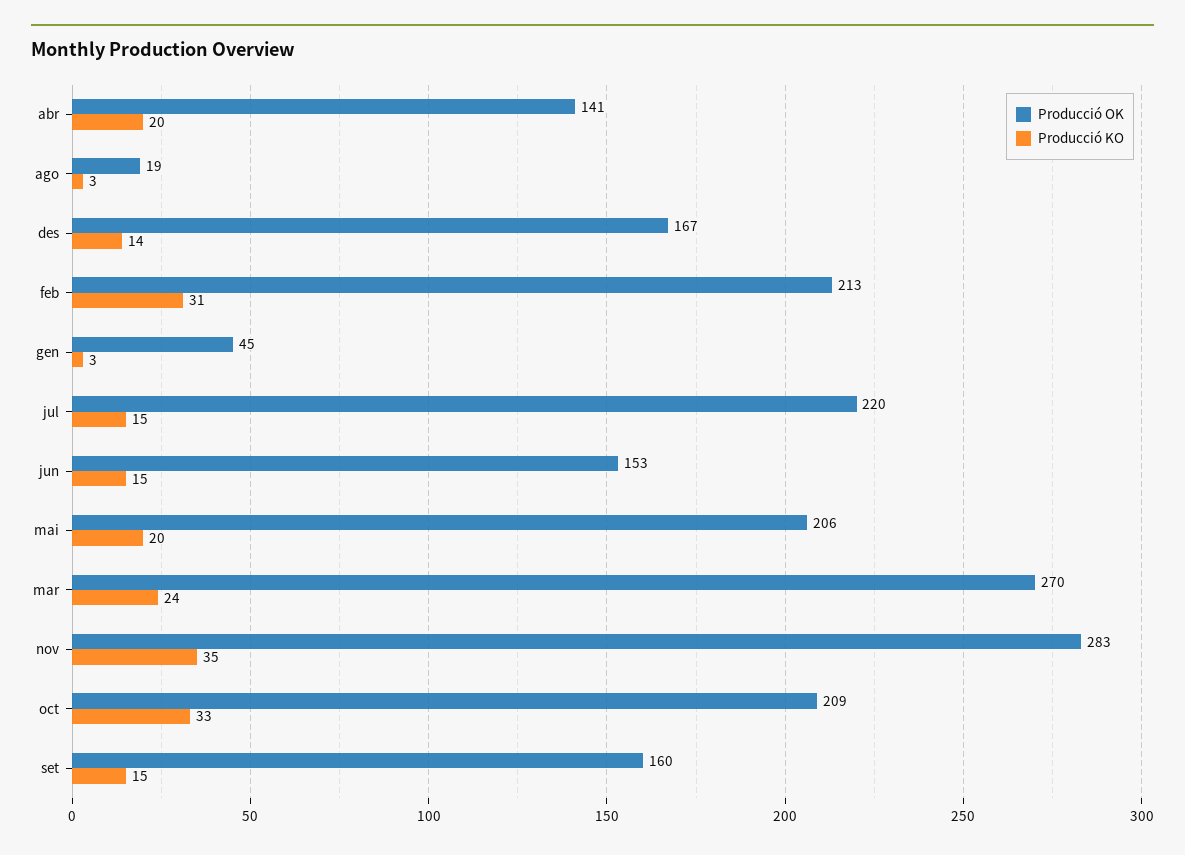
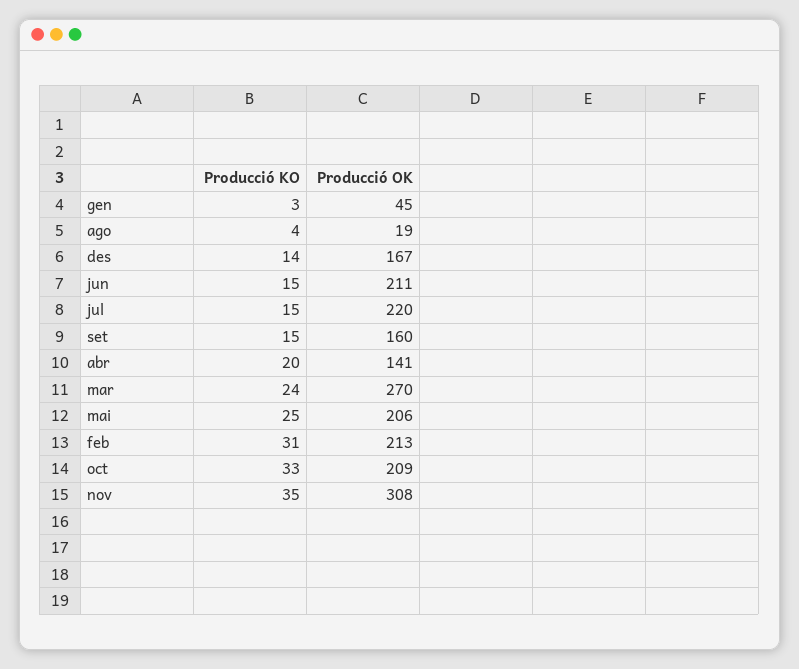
  {
    "Producció OK": {
      "abr": 141,
      "ago": 19,
      "des": 167,
      "feb": 213,
      "gen": 45,
      "jul": 220,
-     "jun": 153,
+     "jun": 211,
      "mai": 206,
      "mar": 270,
-     "nov": 283,
+     "nov": 308,
      "oct": 209,
      "set": 160
    },
    "Producció KO": {
      "abr": 20,
-     "ago": 3,
+     "ago": 4,
      "des": 14,
      "feb": 31,
      "gen": 3,
      "jul": 15,
      "jun": 15,
-     "mai": 20,
+     "mai": 25,
      "mar": 24,
      "nov": 35,
      "oct": 33,
      "set": 15
    }
  }

